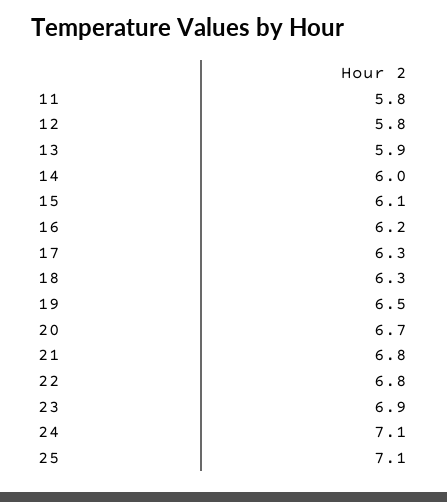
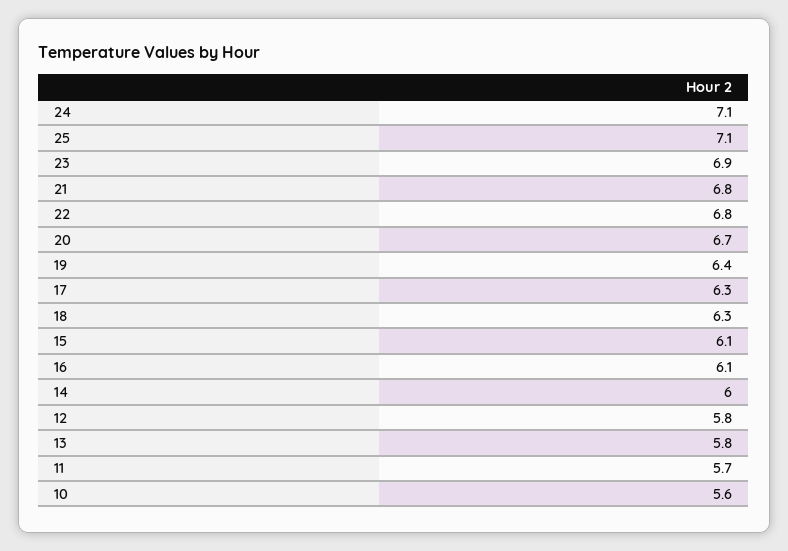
  {
-   "11": 5.8,
+   "11": 5.7,
    "12": 5.8,
-   "13": 5.9,
+   "13": 5.8,
    "14": 6,
    "15": 6.1,
-   "16": 6.2,
+   "16": 6.1,
    "17": 6.3,
    "18": 6.3,
-   "19": 6.5,
+   "19": 6.4,
    "20": 6.7,
    "21": 6.8,
    "22": 6.8,
    "23": 6.9,
    "24": 7.1,
-   "25": 7.1
+   "25": 7.1,
+   "10": 5.6
  }

